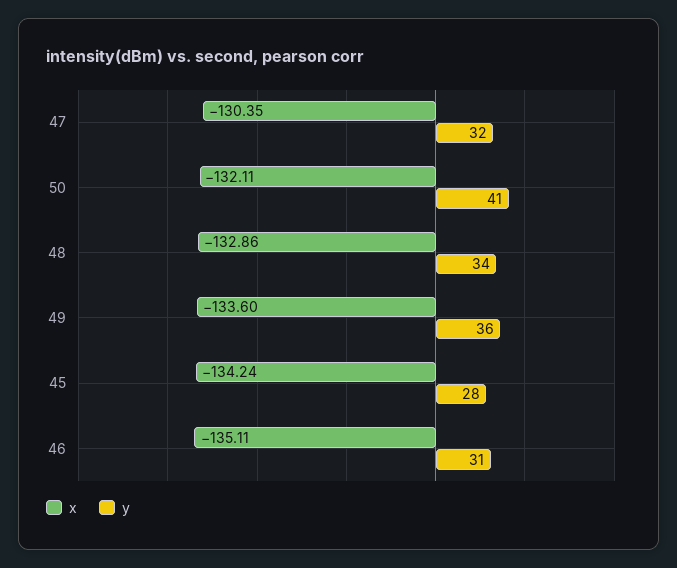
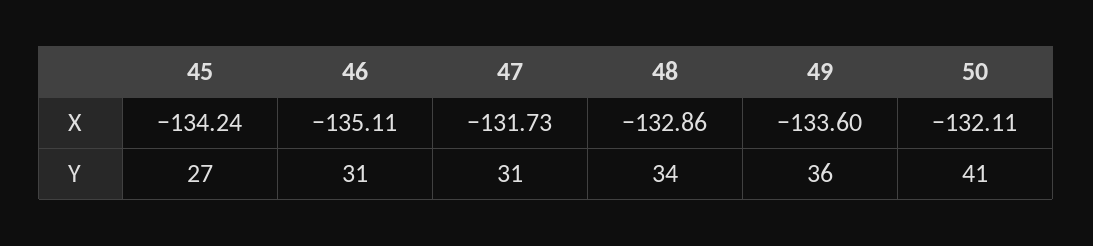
  {
    "x": {
-     "47": -130.35,
+     "47": -131.73,
      "50": -132.11,
      "48": -132.86,
      "49": -133.6,
      "45": -134.24,
      "46": -135.11
    },
    "y": {
-     "47": 32,
+     "47": 31,
      "50": 41,
      "48": 34,
      "49": 36,
-     "45": 28,
+     "45": 27,
      "46": 31
    }
  }

